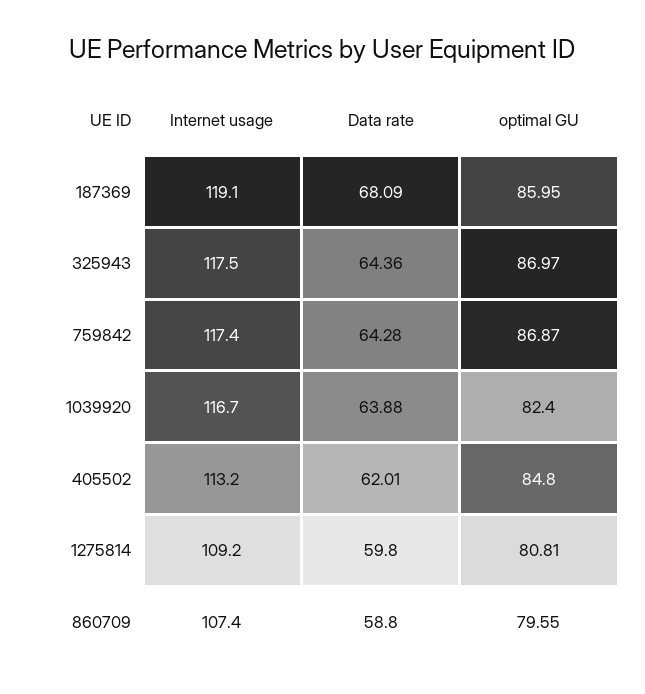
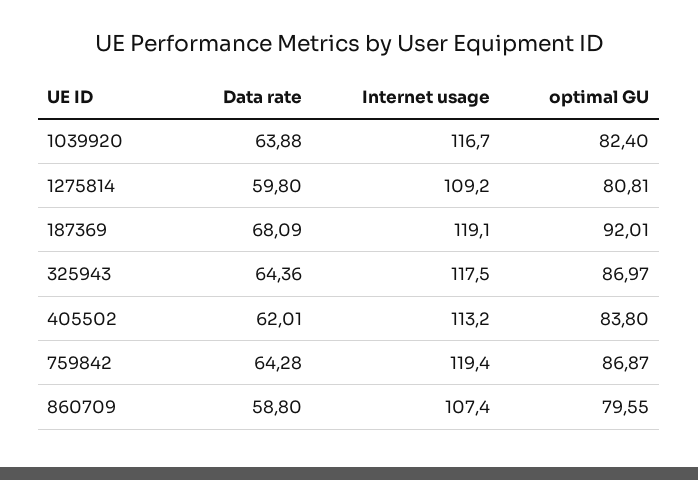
  {
    "Internet usage": {
      "187369": 119.1,
      "325943": 117.5,
-     "759842": 117.4,
+     "759842": 119.4,
      "1039920": 116.7,
      "405502": 113.2,
      "1275814": 109.2,
      "860709": 107.4
    },
    "Data rate": {
      "187369": 68.09,
      "325943": 64.36,
      "759842": 64.28,
      "1039920": 63.88,
      "405502": 62.01,
      "1275814": 59.8,
      "860709": 58.8
    },
    "optimal GU": {
-     "187369": 85.95,
+     "187369": 92.01,
      "325943": 86.97,
      "759842": 86.87,
      "1039920": 82.4,
-     "405502": 84.8,
+     "405502": 83.8,
      "1275814": 80.81,
      "860709": 79.55
    }
  }

